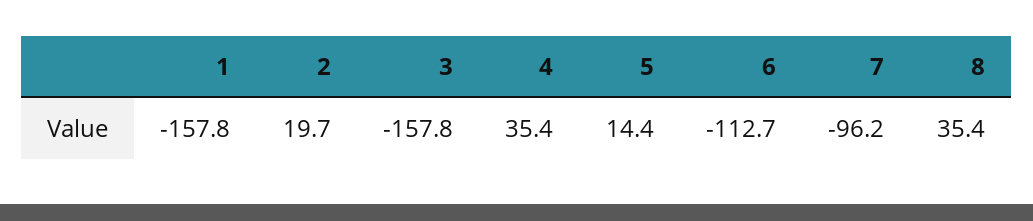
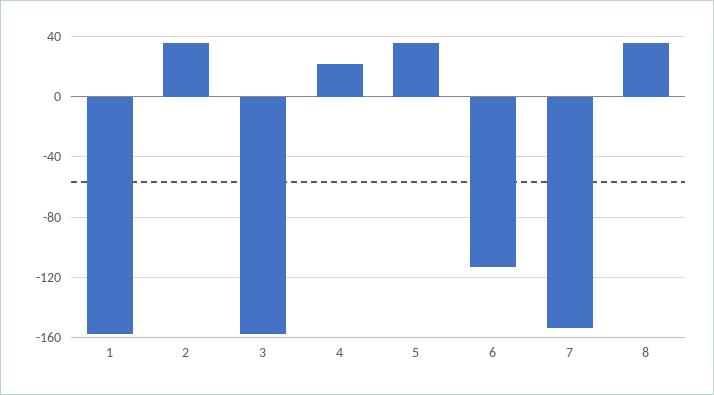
  {
    "1": -157.8,
-   "2": 19.7,
+   "2": 35,
    "3": -157.8,
-   "4": 35.4,
+   "4": 20,
-   "5": 14.4,
+   "5": 35,
    "6": -112.7,
-   "7": -96.2,
+   "7": -155,
    "8": 35.4
  }

